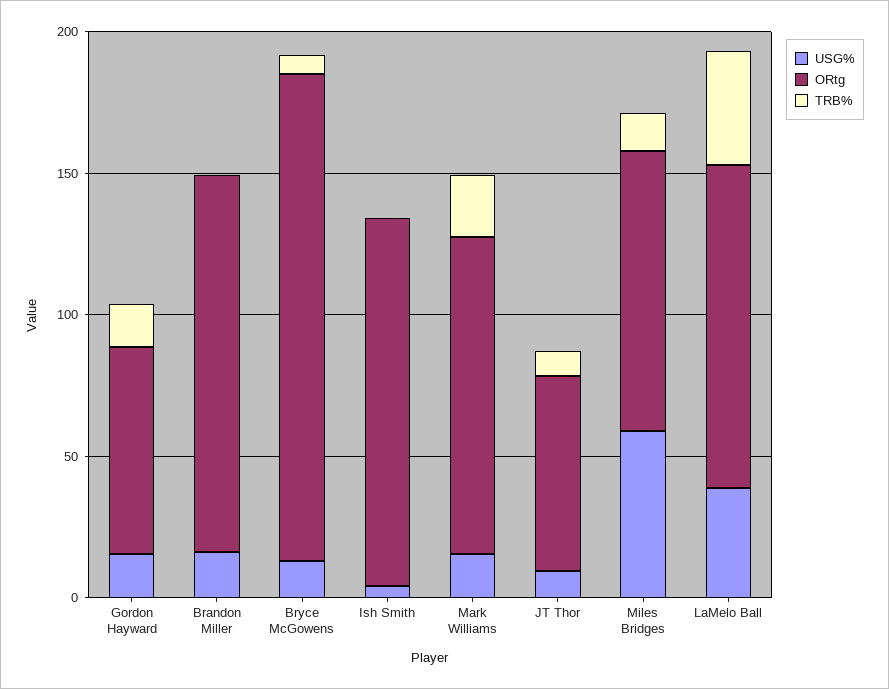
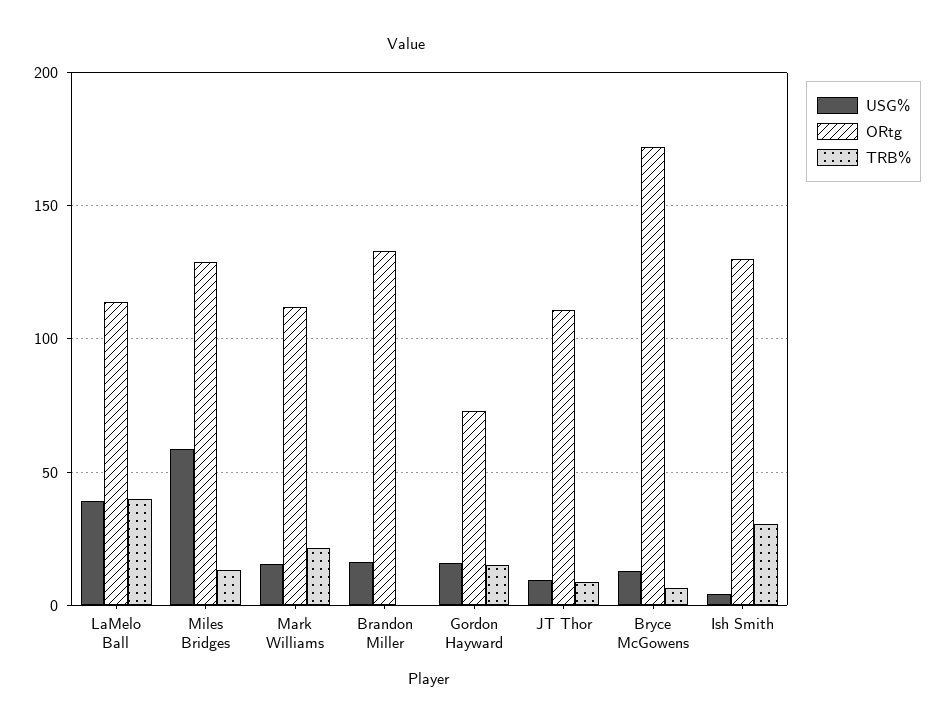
  {
    "USG%": {
      "Gordon Hayward": 15,
      "Brandon Miller": 15,
      "Bryce McGowens": 15,
      "Ish Smith": 5,
      "Mark Williams": 15,
      "JT Thor": 10,
      "Miles Bridges": 60,
      "LaMelo Ball": 40
    },
    "ORtg": {
      "Gordon Hayward": 75,
      "Brandon Miller": 135,
      "Bryce McGowens": 170,
      "Ish Smith": 130,
      "Mark Williams": 110,
-     "JT Thor": 70,
+     "JT Thor": 110,
-     "Miles Bridges": 100,
+     "Miles Bridges": 130,
      "LaMelo Ball": 115
    },
    "TRB%": {
      "Gordon Hayward": 15,
      "Brandon Miller": 0,
      "Bryce McGowens": 5,
-     "Ish Smith": 0,
+     "Ish Smith": 30,
      "Mark Williams": 20,
      "JT Thor": 10,
      "Miles Bridges": 15,
      "LaMelo Ball": 40
    }
  }

